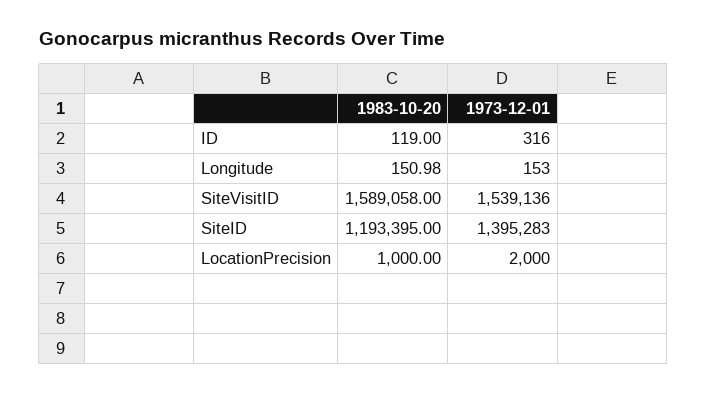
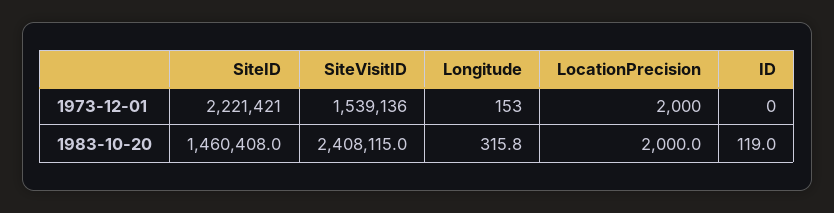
  {
    "1983-10-20": {
      "ID": 119,
-     "Longitude": 150.98,
+     "Longitude": 315.8,
-     "SiteVisitID": 1589058,
+     "SiteVisitID": 2408115,
-     "SiteID": 1193395,
+     "SiteID": 1460408,
-     "LocationPrecision": 1000
+     "LocationPrecision": 2000
    },
    "1973-12-01": {
-     "ID": 316,
+     "ID": 0,
      "Longitude": 153,
      "SiteVisitID": 1539136,
-     "SiteID": 1395283,
+     "SiteID": 2221421,
      "LocationPrecision": 2000
    }
  }

